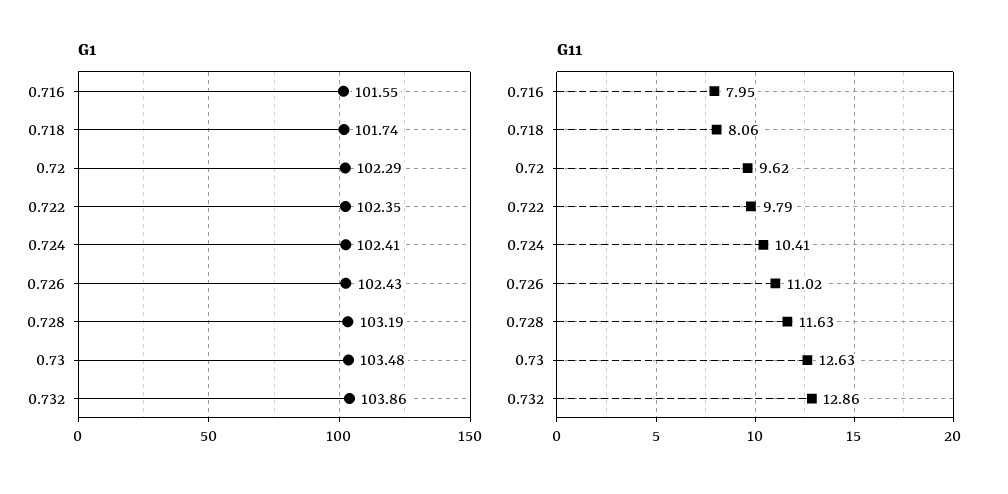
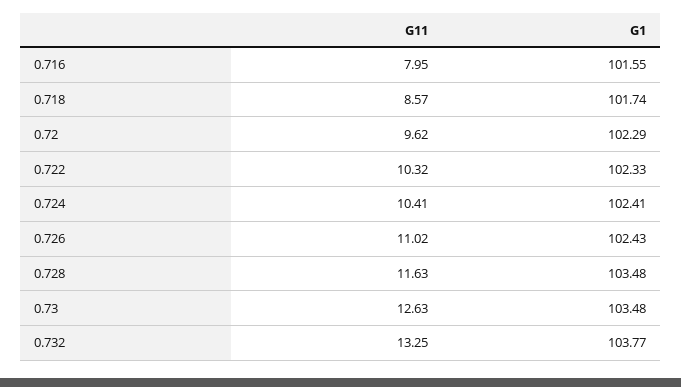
  {
    "G1": {
      "0.716": 101.55,
      "0.718": 101.74,
      "0.72": 102.29,
-     "0.722": 102.35,
+     "0.722": 102.33,
      "0.724": 102.41,
      "0.726": 102.43,
-     "0.728": 103.19,
+     "0.728": 103.48,
      "0.73": 103.48,
-     "0.732": 103.86
+     "0.732": 103.77
    },
    "G11": {
      "0.716": 7.95,
-     "0.718": 8.06,
+     "0.718": 8.57,
      "0.72": 9.62,
-     "0.722": 9.79,
+     "0.722": 10.32,
      "0.724": 10.41,
      "0.726": 11.02,
      "0.728": 11.63,
      "0.73": 12.63,
-     "0.732": 12.86
+     "0.732": 13.25
    }
  }

